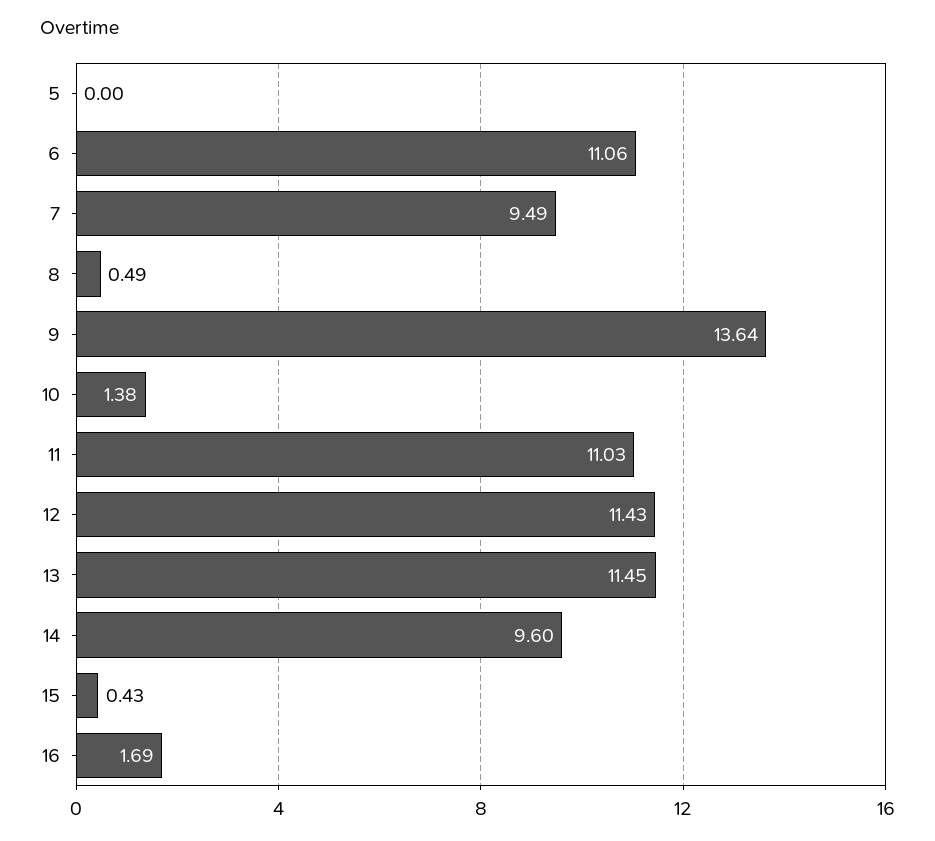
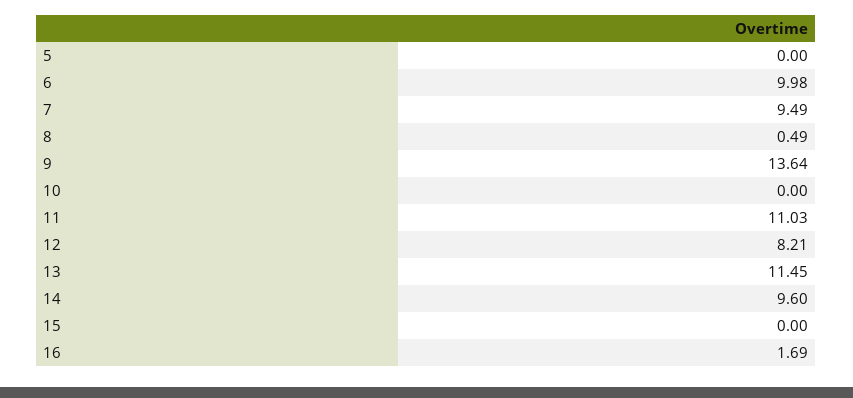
  {
    "5": 0,
-   "6": 11.06,
+   "6": 9.98,
    "7": 9.49,
    "8": 0.49,
    "9": 13.64,
-   "10": 1.38,
+   "10": 0,
    "11": 11.03,
-   "12": 11.43,
+   "12": 8.21,
    "13": 11.45,
    "14": 9.6,
-   "15": 0.43,
+   "15": 0,
    "16": 1.69
  }

